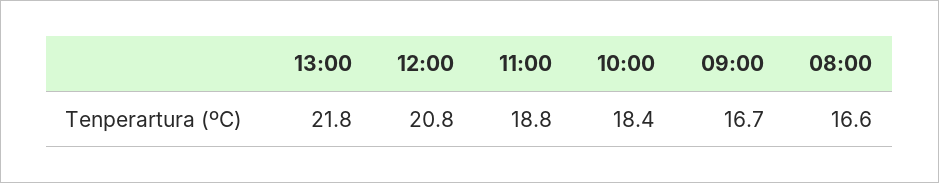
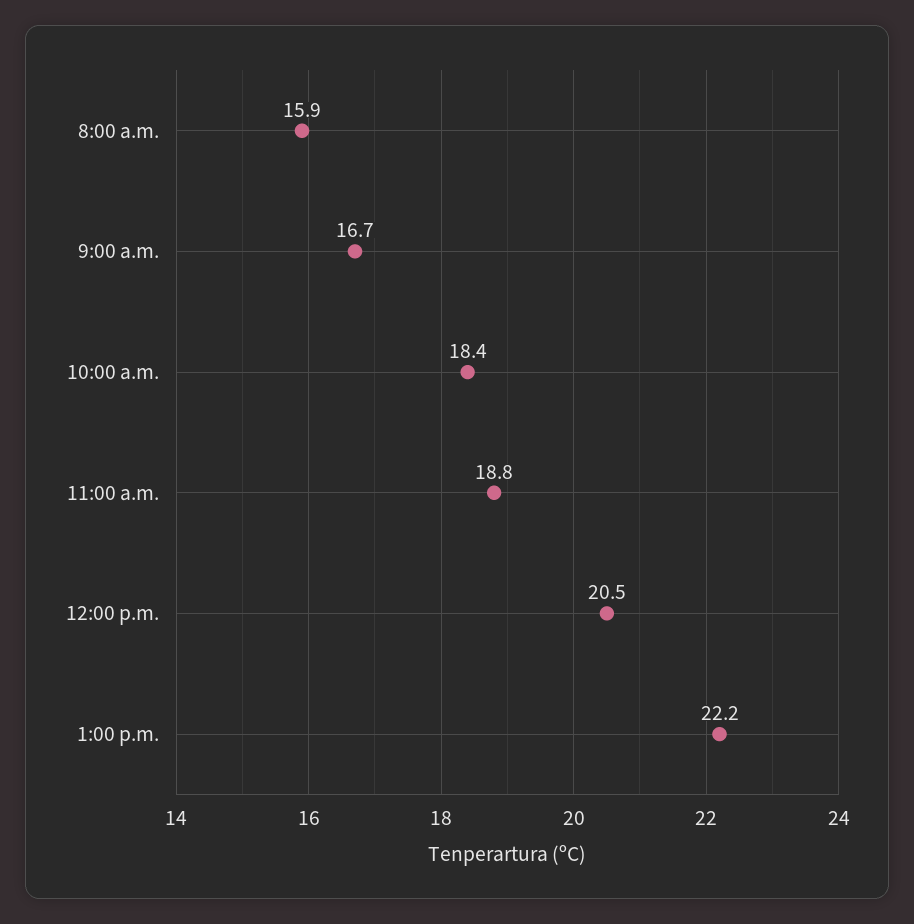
  {
-   "13:00": 21.8,
+   "13:00": 22.2,
-   "12:00": 20.8,
+   "12:00": 20.5,
    "11:00": 18.8,
    "10:00": 18.4,
    "09:00": 16.7,
-   "08:00": 16.6
+   "08:00": 15.9
  }

